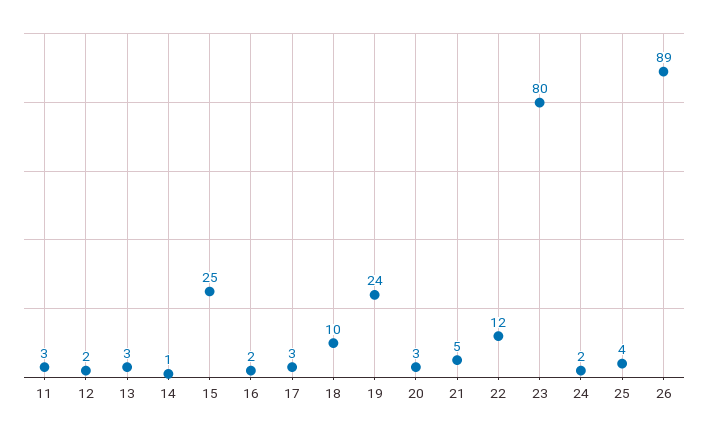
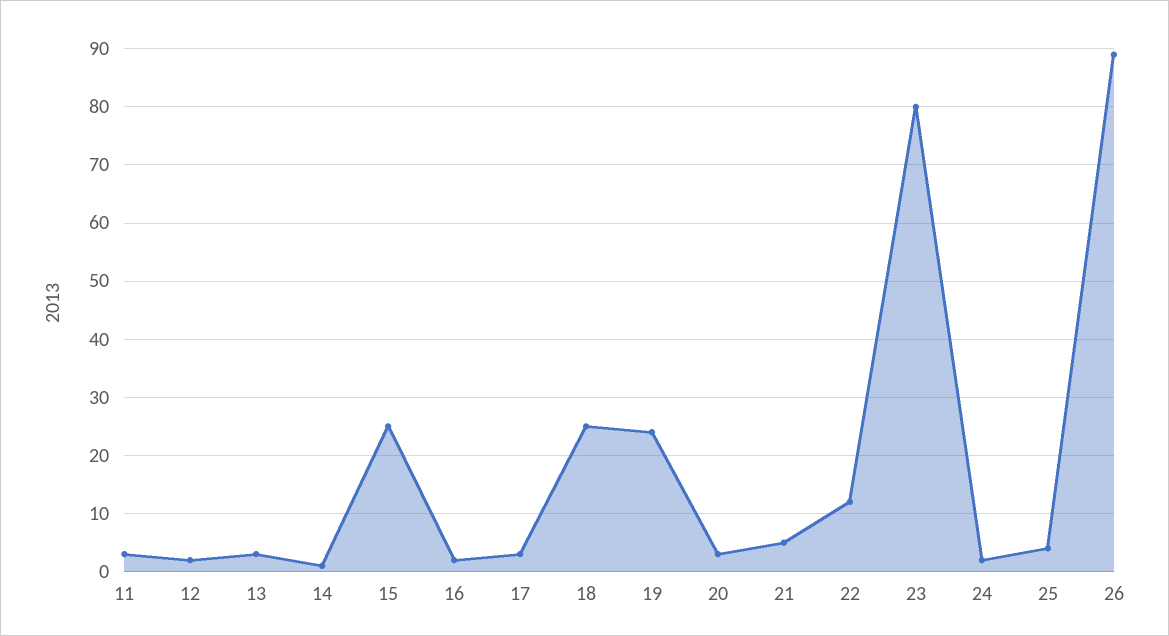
  {
    "11": 3,
    "12": 2,
    "13": 3,
    "14": 1,
    "15": 25,
    "16": 2,
    "17": 3,
-   "18": 10,
+   "18": 25,
    "19": 24,
    "20": 3,
    "21": 5,
    "22": 12,
    "23": 80,
    "24": 2,
    "25": 4,
    "26": 89
  }

